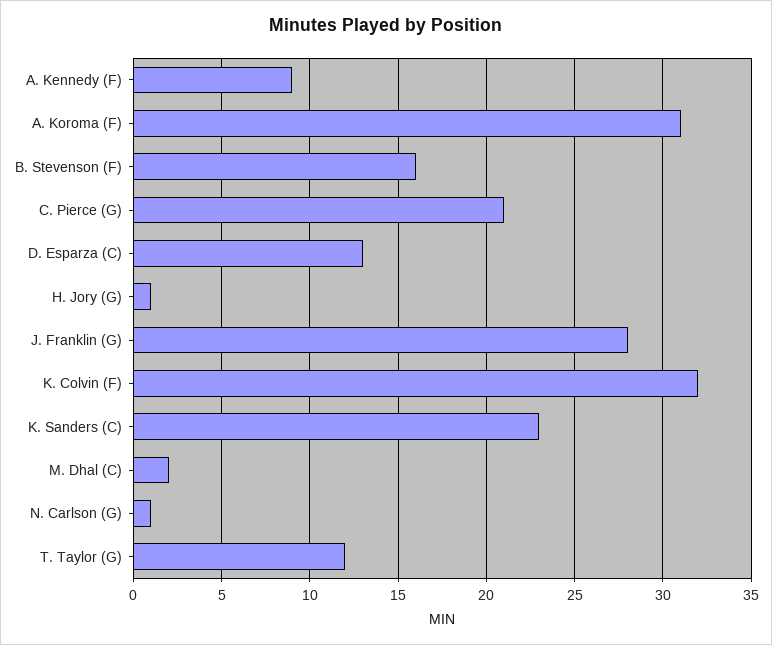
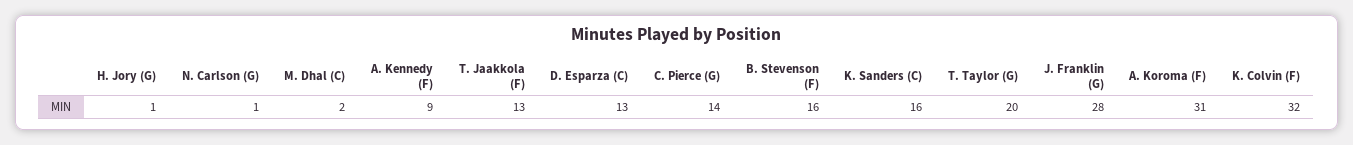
  {
    "A. Kennedy (F)": 9,
    "A. Koroma (F)": 31,
    "B. Stevenson (F)": 16,
-   "C. Pierce (G)": 21,
+   "C. Pierce (G)": 14,
    "D. Esparza (C)": 13,
    "H. Jory (G)": 1,
    "J. Franklin (G)": 28,
    "K. Colvin (F)": 32,
-   "K. Sanders (C)": 23,
+   "K. Sanders (C)": 16,
    "M. Dhal (C)": 2,
    "N. Carlson (G)": 1,
-   "T. Taylor (G)": 12
+   "T. Taylor (G)": 20,
+   "T. Jaakkola (F)": 13
  }

